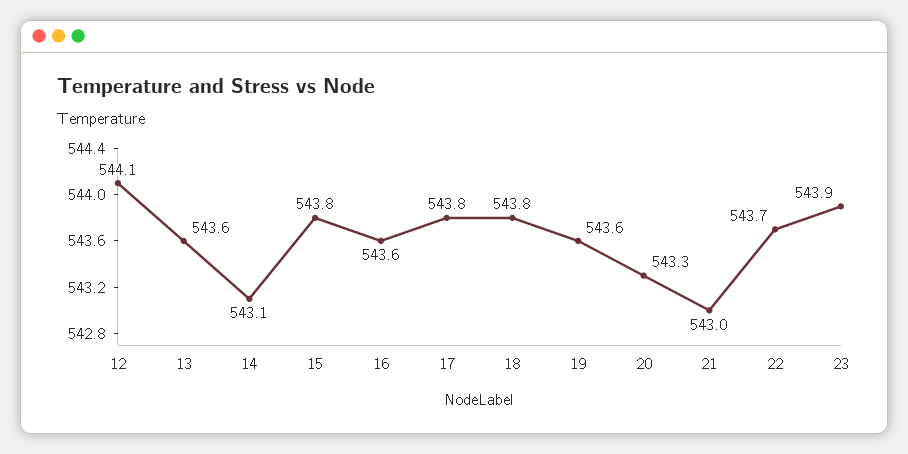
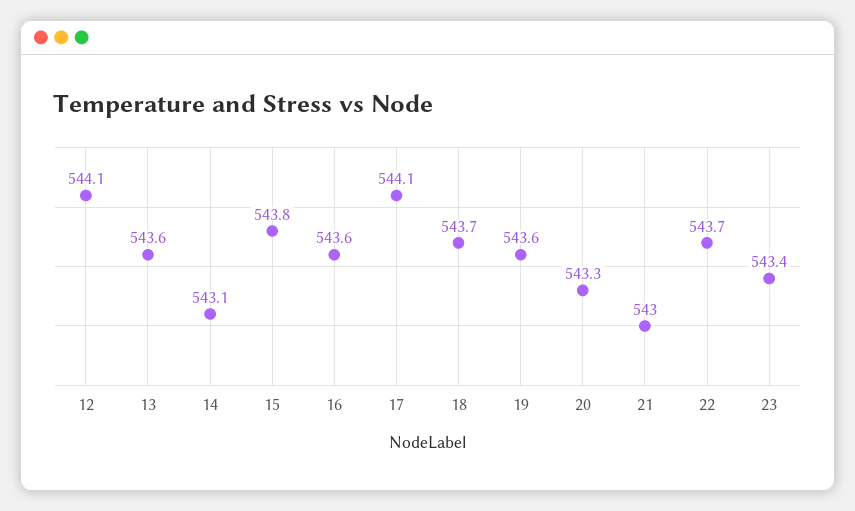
  {
    "12": 544.1,
    "13": 543.6,
    "14": 543.1,
    "15": 543.8,
    "16": 543.6,
-   "17": 543.8,
+   "17": 544.1,
-   "18": 543.8,
+   "18": 543.7,
    "19": 543.6,
    "20": 543.3,
    "21": 543,
    "22": 543.7,
-   "23": 543.9
+   "23": 543.4
  }

